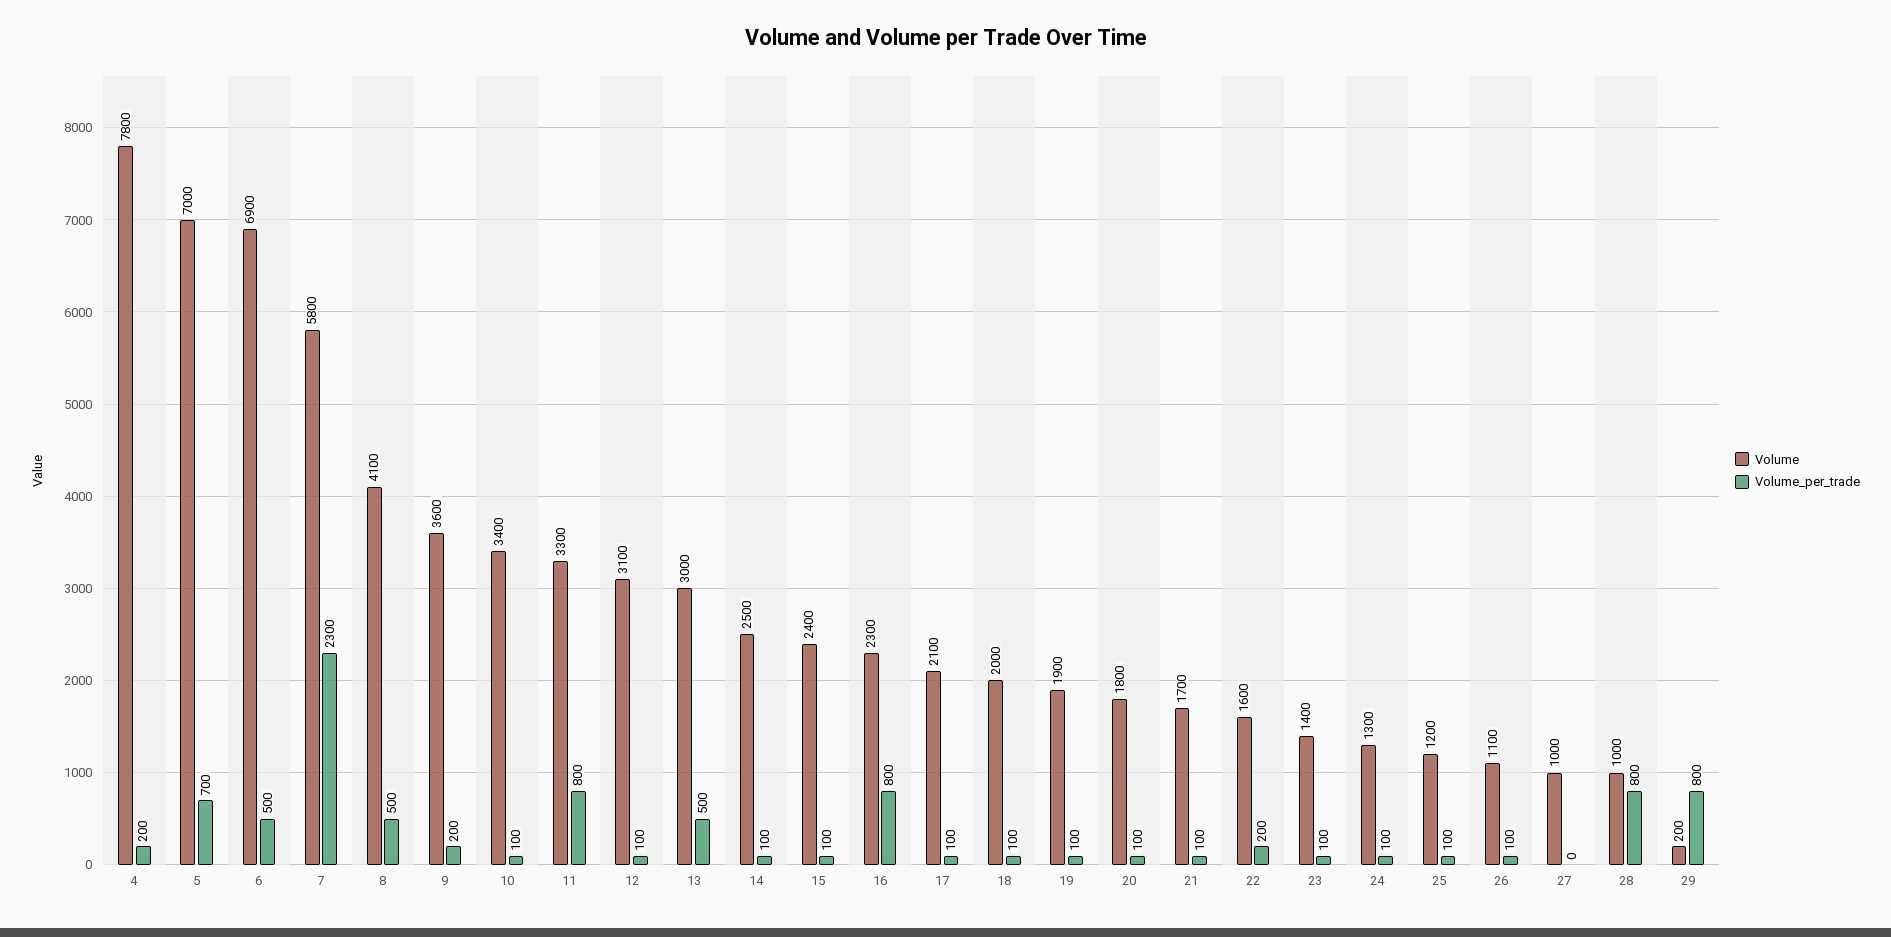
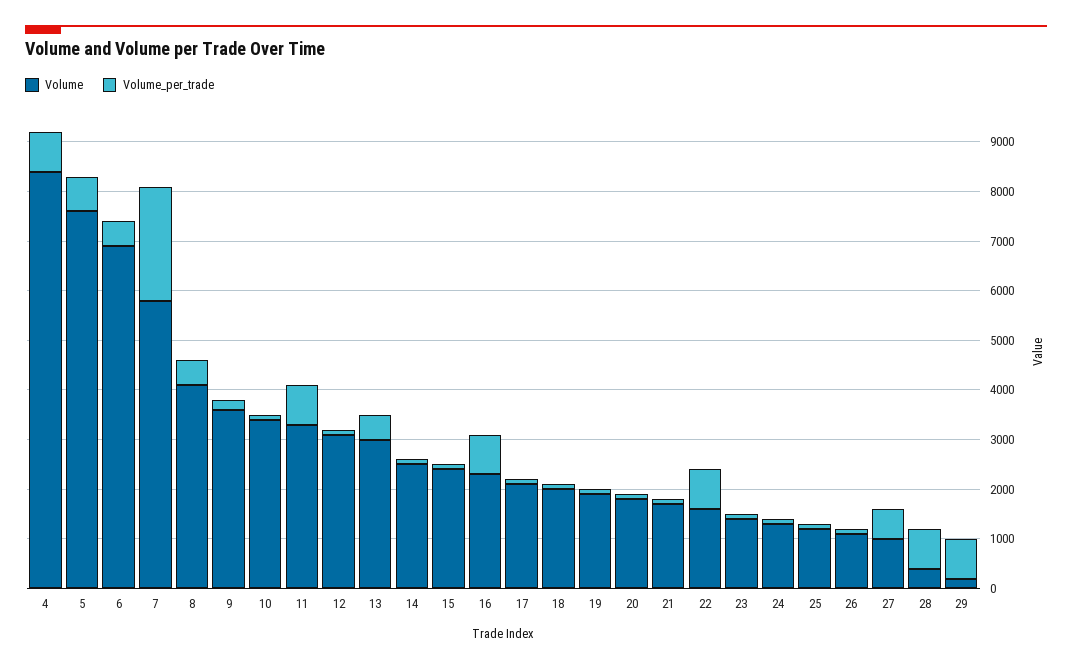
  {
    "Volume": {
-     "4": 7800,
+     "4": 8400,
-     "5": 7000,
+     "5": 7600,
      "6": 6900,
      "7": 5800,
      "8": 4100,
      "9": 3600,
      "10": 3400,
      "11": 3300,
      "12": 3100,
      "13": 3000,
      "14": 2500,
      "15": 2400,
      "16": 2300,
      "17": 2100,
      "18": 2000,
      "19": 1900,
      "20": 1800,
      "21": 1700,
      "22": 1600,
      "23": 1400,
      "24": 1300,
      "25": 1200,
      "26": 1100,
      "27": 1000,
-     "28": 1000,
+     "28": 400,
      "29": 200
    },
    "Volume_per_trade": {
-     "4": 200,
+     "4": 800,
      "5": 700,
      "6": 500,
      "7": 2300,
      "8": 500,
      "9": 200,
      "10": 100,
      "11": 800,
      "12": 100,
      "13": 500,
      "14": 100,
      "15": 100,
      "16": 800,
      "17": 100,
      "18": 100,
      "19": 100,
      "20": 100,
      "21": 100,
-     "22": 200,
+     "22": 800,
      "23": 100,
      "24": 100,
      "25": 100,
      "26": 100,
-     "27": 0,
+     "27": 600,
      "28": 800,
      "29": 800
    }
  }

